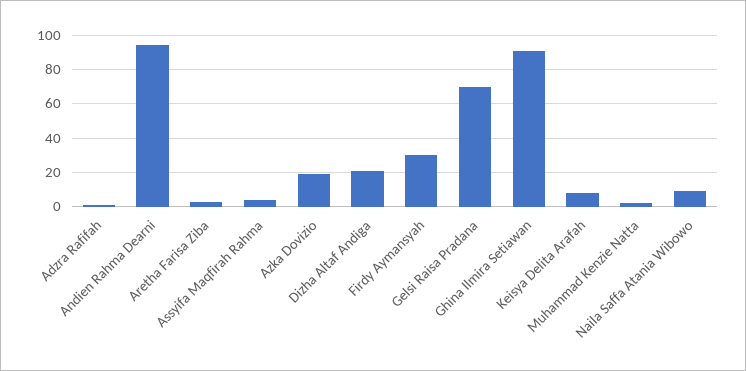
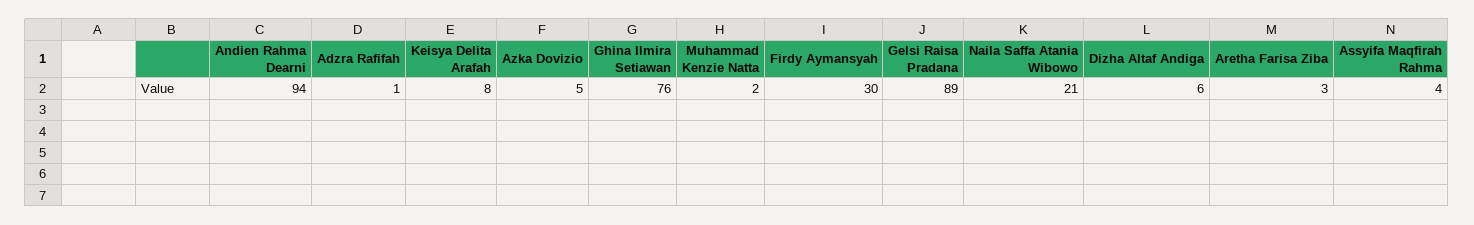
  {
    "Adzra Rafifah": 1,
    "Andien Rahma Dearni": 94,
    "Aretha Farisa Ziba": 3,
    "Assyifa Maqfirah Rahma": 4,
-   "Azka Dovizio": 20,
+   "Azka Dovizio": 5,
-   "Dizha Altaf Andiga": 20,
+   "Dizha Altaf Andiga": 6,
    "Firdy Aymansyah": 30,
-   "Gelsi Raisa Pradana": 70,
+   "Gelsi Raisa Pradana": 89,
-   "Ghina Ilmira Setiawan": 90,
+   "Ghina Ilmira Setiawan": 76,
    "Keisya Delita Arafah": 8,
    "Muhammad Kenzie Natta": 2,
-   "Naila Saffa Atania Wibowo": 10
+   "Naila Saffa Atania Wibowo": 21
  }

